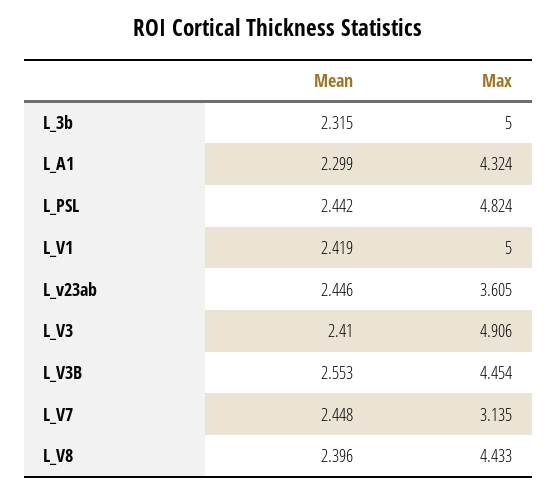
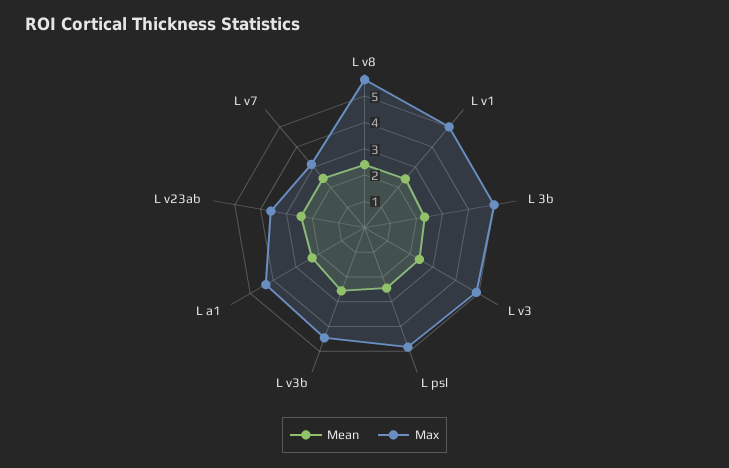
  {
    "Mean": {
      "L_3b": 2.315,
      "L_A1": 2.299,
      "L_PSL": 2.442,
      "L_V1": 2.419,
      "L_v23ab": 2.446,
      "L_V3": 2.41,
      "L_V3B": 2.553,
      "L_V7": 2.448,
      "L_V8": 2.396
    },
    "Max": {
      "L_3b": 5,
      "L_A1": 4.324,
      "L_PSL": 4.824,
      "L_V1": 5,
      "L_v23ab": 3.605,
      "L_V3": 4.906,
      "L_V3B": 4.454,
      "L_V7": 3.135,
-     "L_V8": 4.433
+     "L_V8": 5.5
    }
  }

